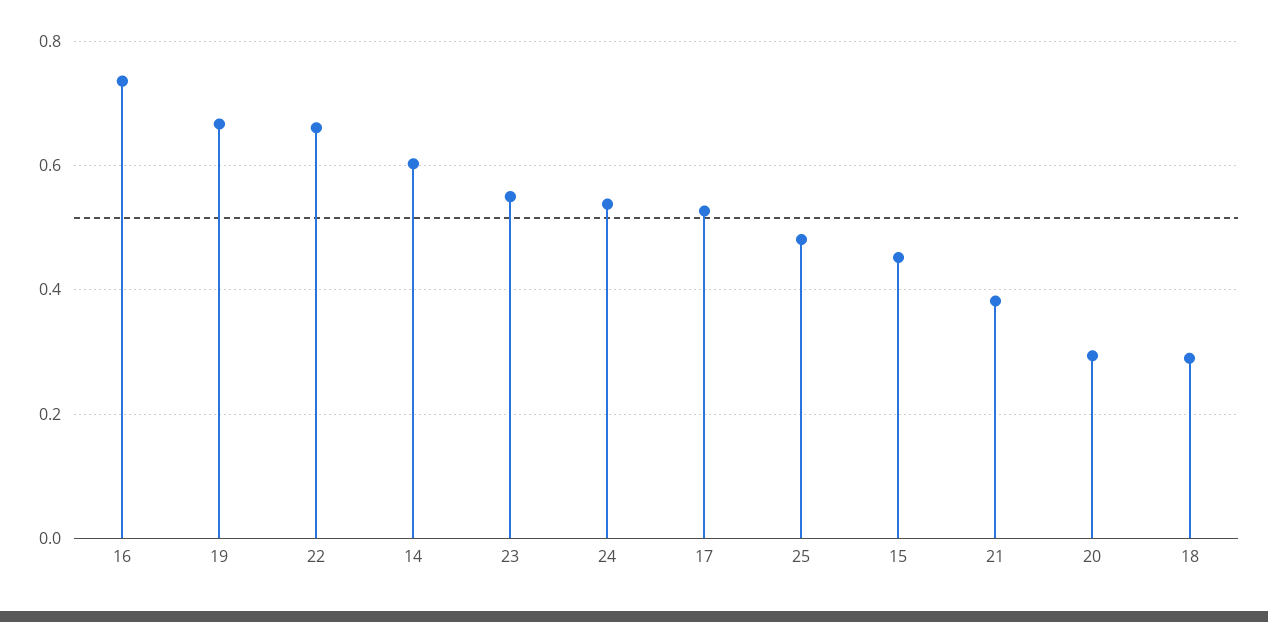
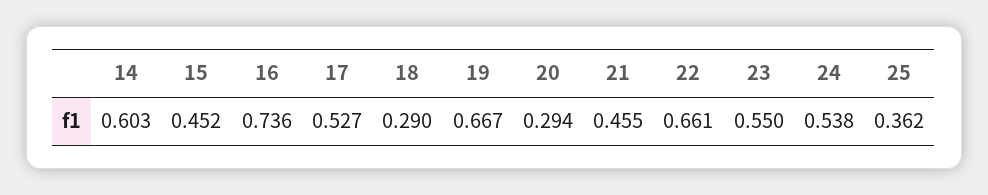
  {
    "16": 0.736,
    "19": 0.667,
    "22": 0.661,
    "14": 0.603,
    "23": 0.55,
    "24": 0.538,
    "17": 0.527,
-   "25": 0.48,
+   "25": 0.362,
    "15": 0.452,
-   "21": 0.38,
+   "21": 0.455,
    "20": 0.294,
    "18": 0.29
  }

